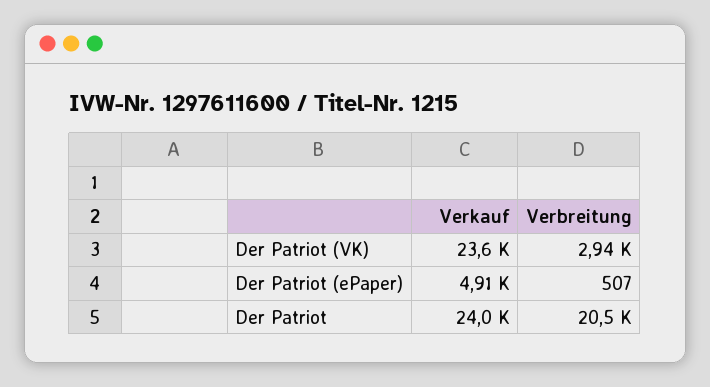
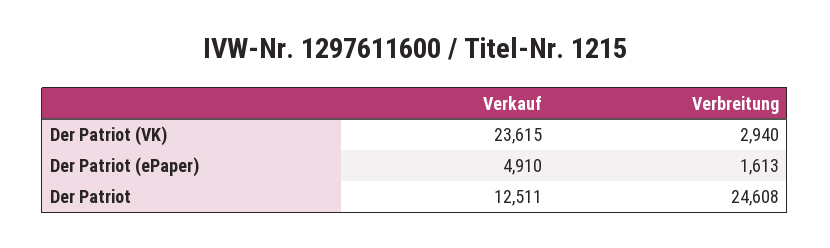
  {
    "Verkauf": {
      "Der Patriot (VK)": 23615,
      "Der Patriot (ePaper)": 4910,
-     "Der Patriot": 24000
+     "Der Patriot": 12511
    },
    "Verbreitung": {
      "Der Patriot (VK)": 2940,
-     "Der Patriot (ePaper)": 507,
+     "Der Patriot (ePaper)": 1613,
-     "Der Patriot": 20500
+     "Der Patriot": 24608
    }
  }

